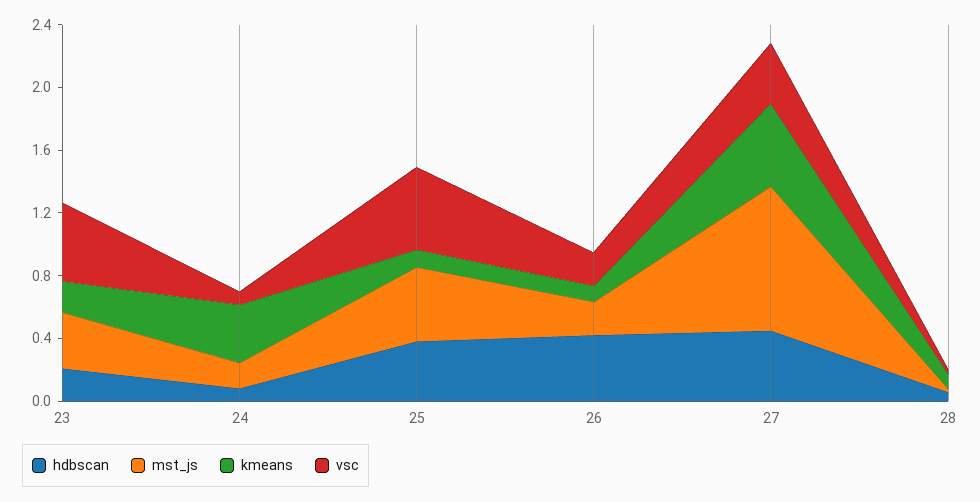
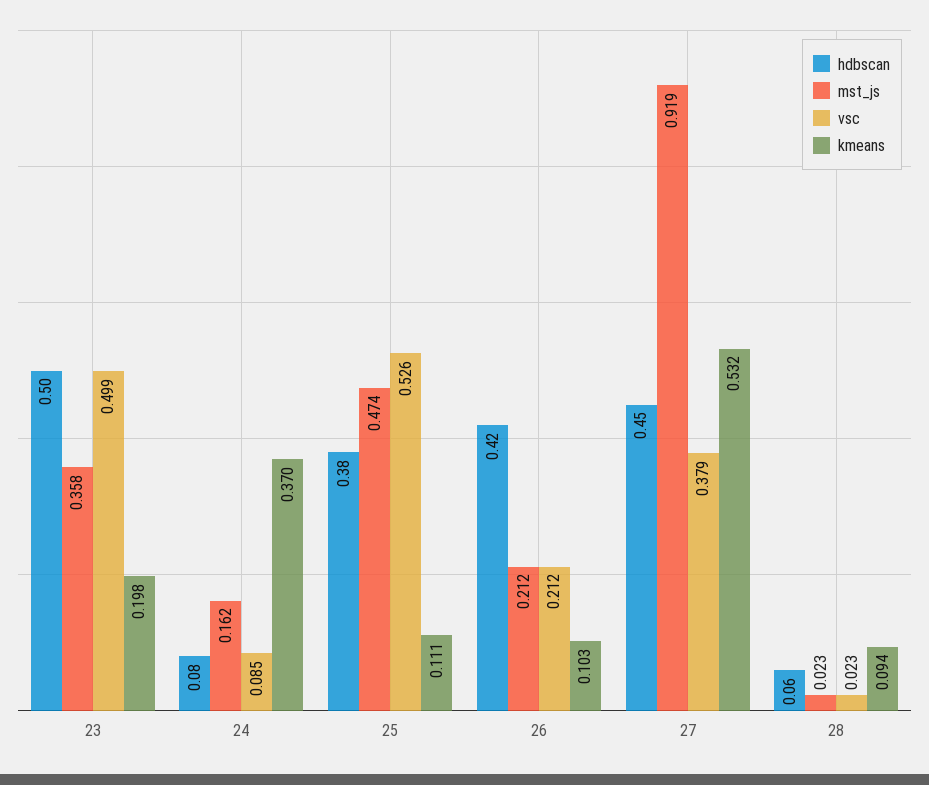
  {
    "hdbscan": {
-     "23": 0.2,
+     "23": 0.5,
      "24": 0.08,
      "25": 0.38,
      "26": 0.42,
      "27": 0.45,
      "28": 0.06
    },
    "mst_js": {
      "23": 0.358,
      "24": 0.162,
      "25": 0.474,
      "26": 0.212,
      "27": 0.919,
      "28": 0.023
    },
    "kmeans": {
      "23": 0.198,
      "24": 0.37,
      "25": 0.111,
      "26": 0.103,
      "27": 0.532,
      "28": 0.094
    },
    "vsc": {
      "23": 0.499,
      "24": 0.085,
      "25": 0.526,
      "26": 0.212,
      "27": 0.379,
      "28": 0.023
    }
  }

